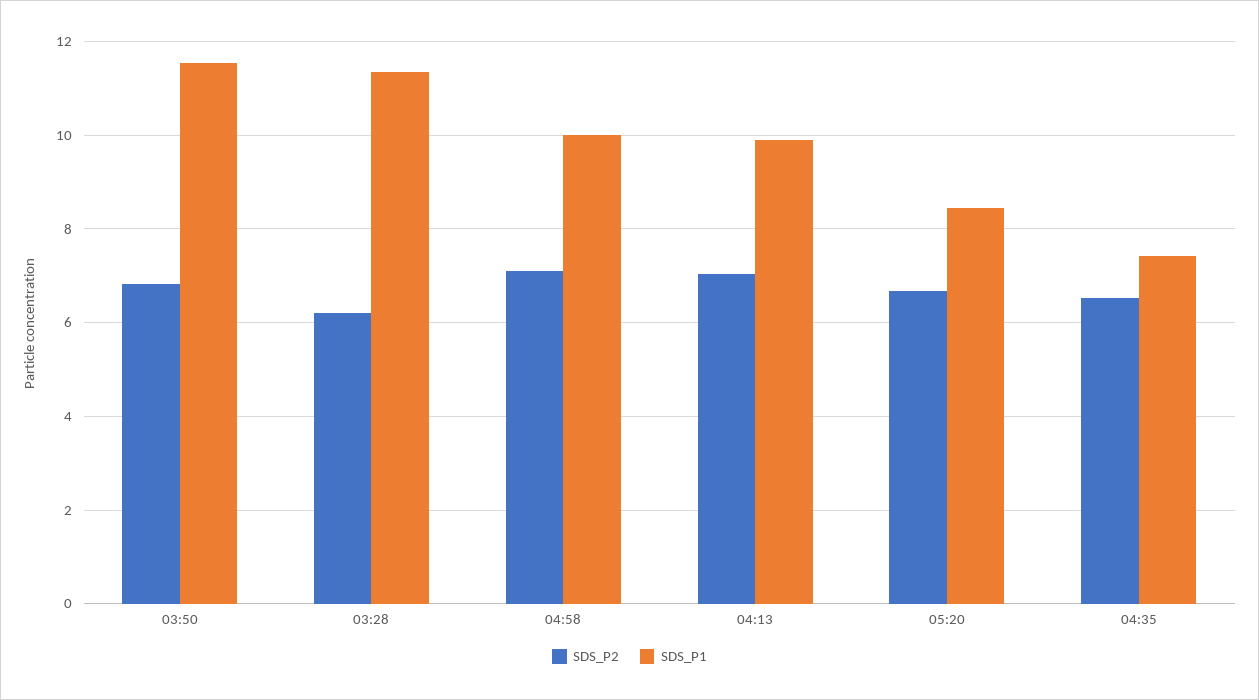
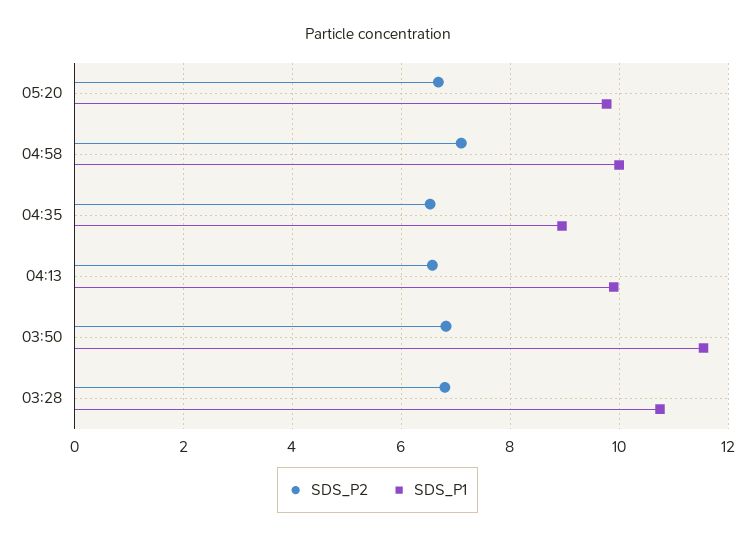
  {
    "SDS_P2": {
      "03:50": 6.8,
-     "03:28": 6.2,
+     "03:28": 6.8,
      "04:58": 7.2,
-     "04:13": 7,
+     "04:13": 6.6,
      "05:20": 6.6,
      "04:35": 6.6
    },
    "SDS_P1": {
      "03:50": 11.6,
-     "03:28": 11.4,
+     "03:28": 10.8,
      "04:58": 10,
      "04:13": 10,
-     "05:20": 8.4,
+     "05:20": 9.8,
-     "04:35": 7.4
+     "04:35": 9
    }
  }

